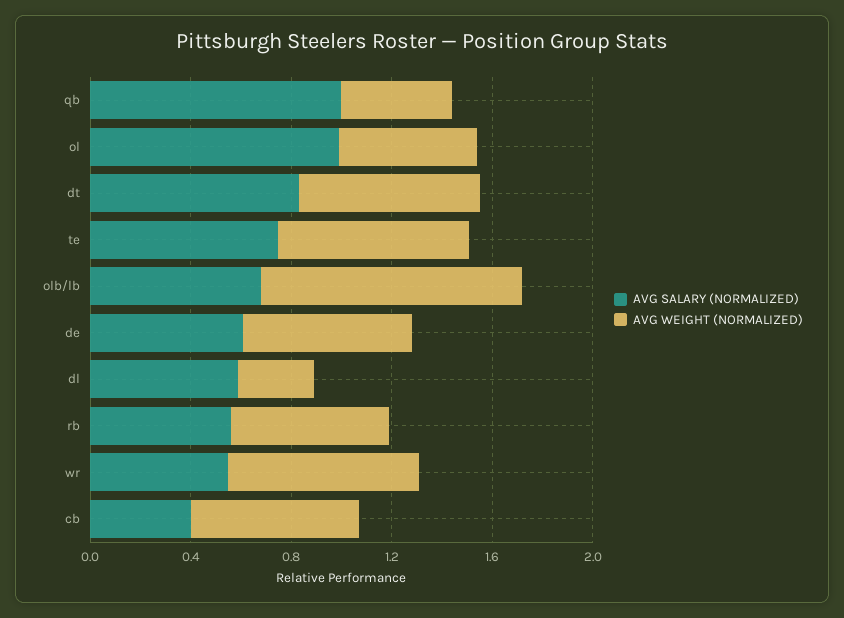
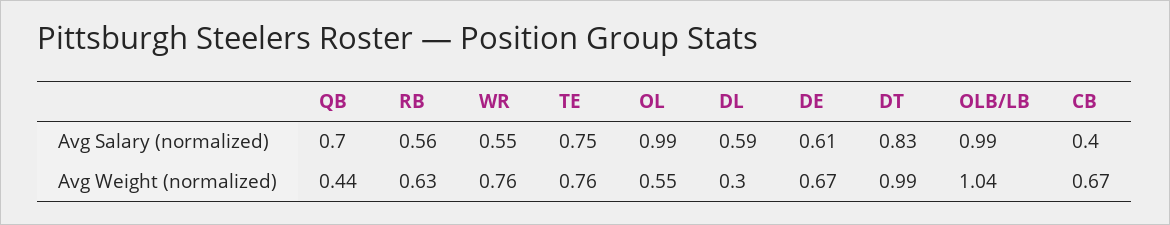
  {
    "AVG SALARY (NORMALIZED)": {
-     "qb": 1,
+     "qb": 0.7,
      "ol": 0.99,
      "dt": 0.83,
      "te": 0.75,
-     "olb/lb": 0.7,
+     "olb/lb": 0.99,
      "de": 0.61,
      "dl": 0.59,
      "rb": 0.56,
      "wr": 0.55,
      "cb": 0.4
    },
    "AVG WEIGHT (NORMALIZED)": {
      "qb": 0.44,
      "ol": 0.55,
-     "dt": 0.7,
+     "dt": 0.99,
      "te": 0.76,
      "olb/lb": 1.04,
      "de": 0.67,
      "dl": 0.3,
      "rb": 0.63,
      "wr": 0.76,
      "cb": 0.67
    }
  }

